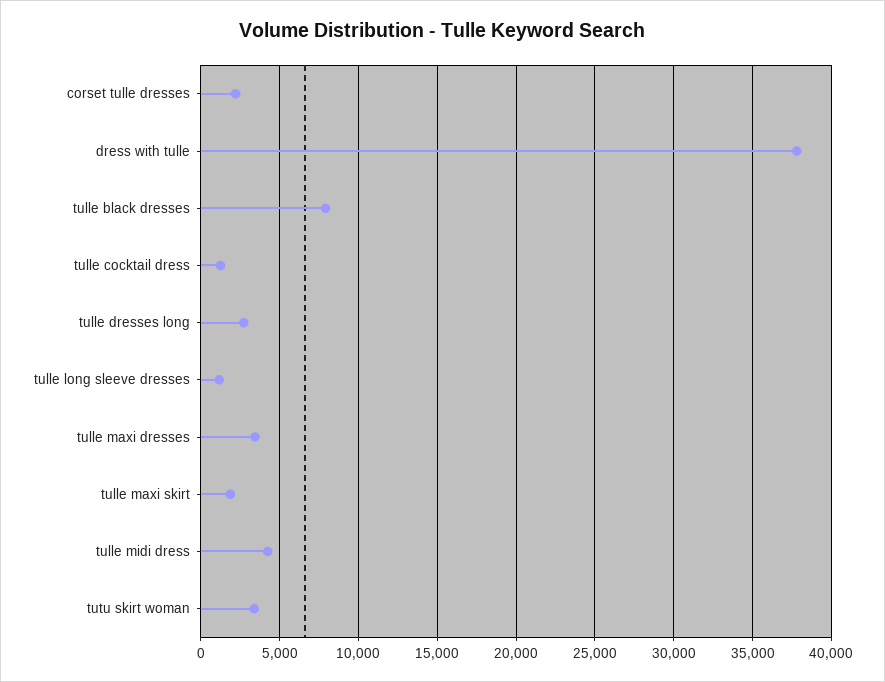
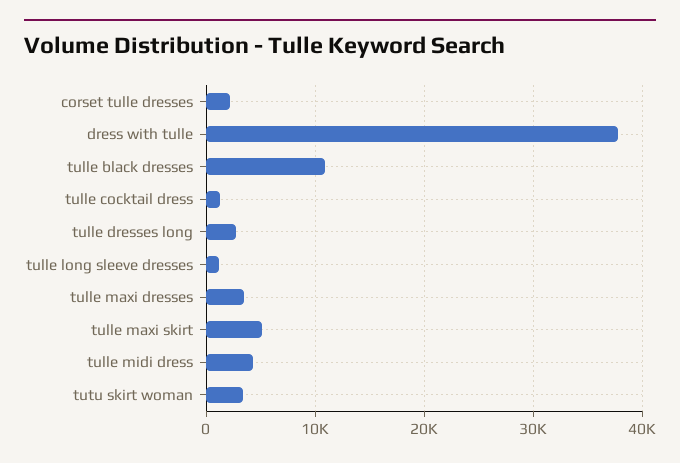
  {
    "corset tulle dresses": 2000,
    "dress with tulle": 38000,
-   "tulle black dresses": 8000,
+   "tulle black dresses": 11000,
    "tulle cocktail dress": 1000,
    "tulle dresses long": 2500,
    "tulle long sleeve dresses": 1000,
    "tulle maxi dresses": 3500,
-   "tulle maxi skirt": 2000,
+   "tulle maxi skirt": 5000,
    "tulle midi dress": 4500,
    "tutu skirt woman": 3500
  }

